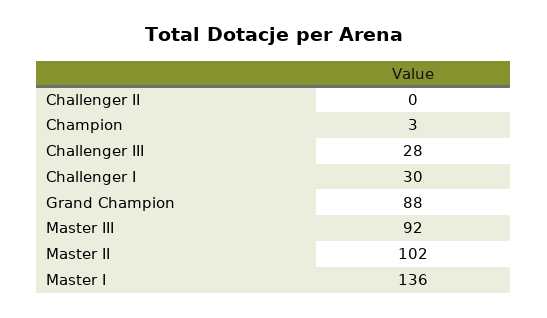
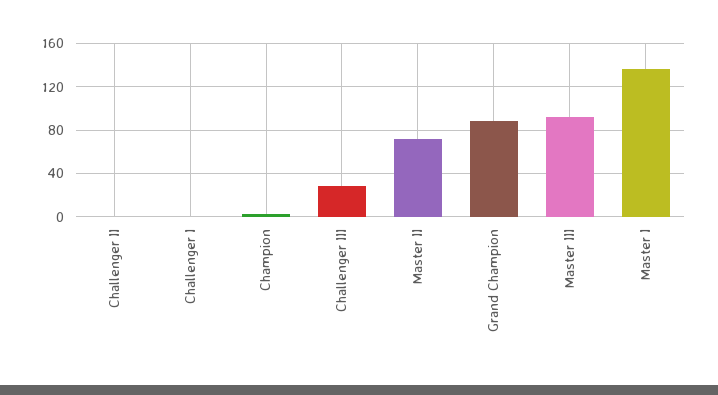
  {
    "Challenger II": 0,
    "Champion": 3,
    "Challenger III": 28,
-   "Challenger I": 30,
+   "Challenger I": 0,
    "Grand Champion": 88,
    "Master III": 92,
-   "Master II": 102,
+   "Master II": 70,
    "Master I": 136
  }

